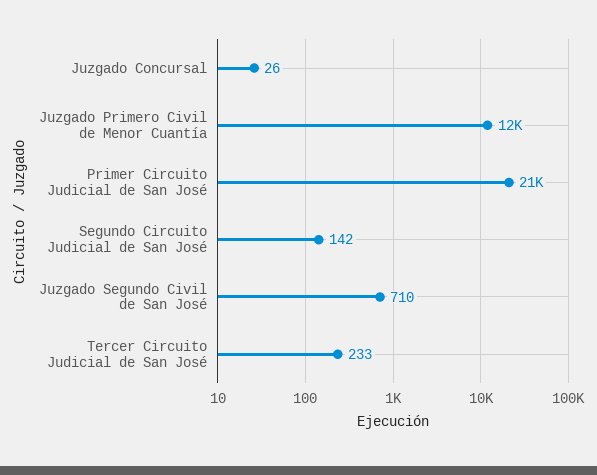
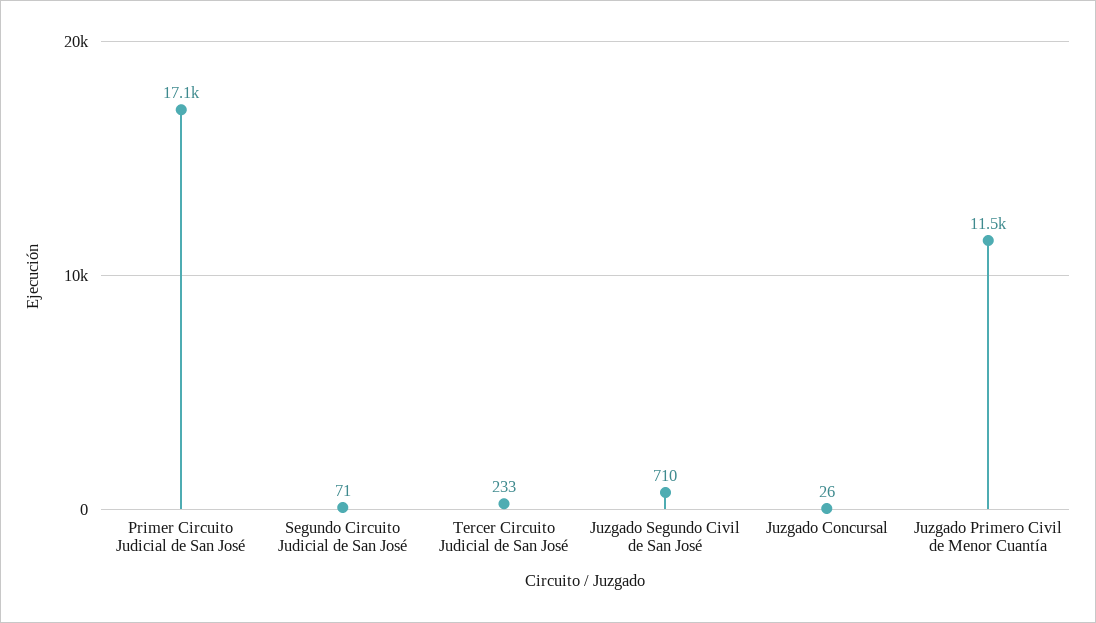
  {
    "Juzgado Concursal": 26,
    "Juzgado Primero Civil de Menor Cuantía": 11500,
-   "Primer Circuito Judicial de San José": 21000,
+   "Primer Circuito Judicial de San José": 17100,
-   "Segundo Circuito Judicial de San José": 142,
+   "Segundo Circuito Judicial de San José": 71,
    "Juzgado Segundo Civil de San José": 710,
    "Tercer Circuito Judicial de San José": 233
  }

